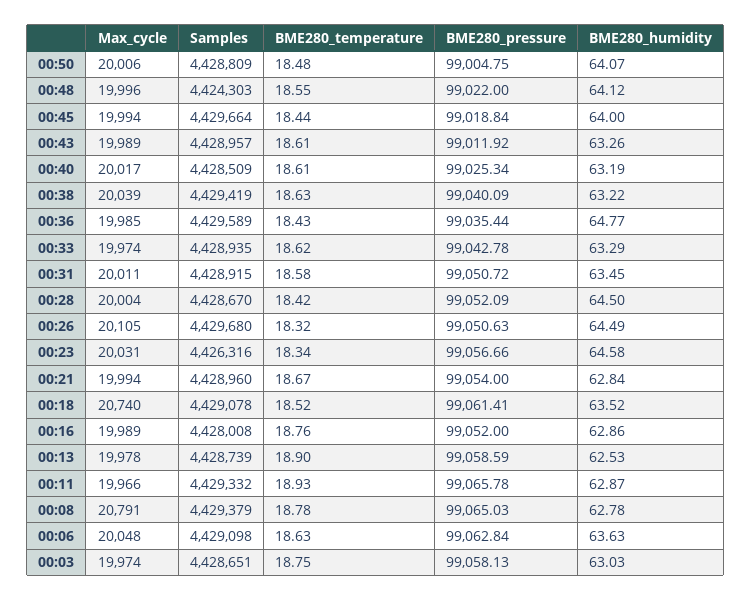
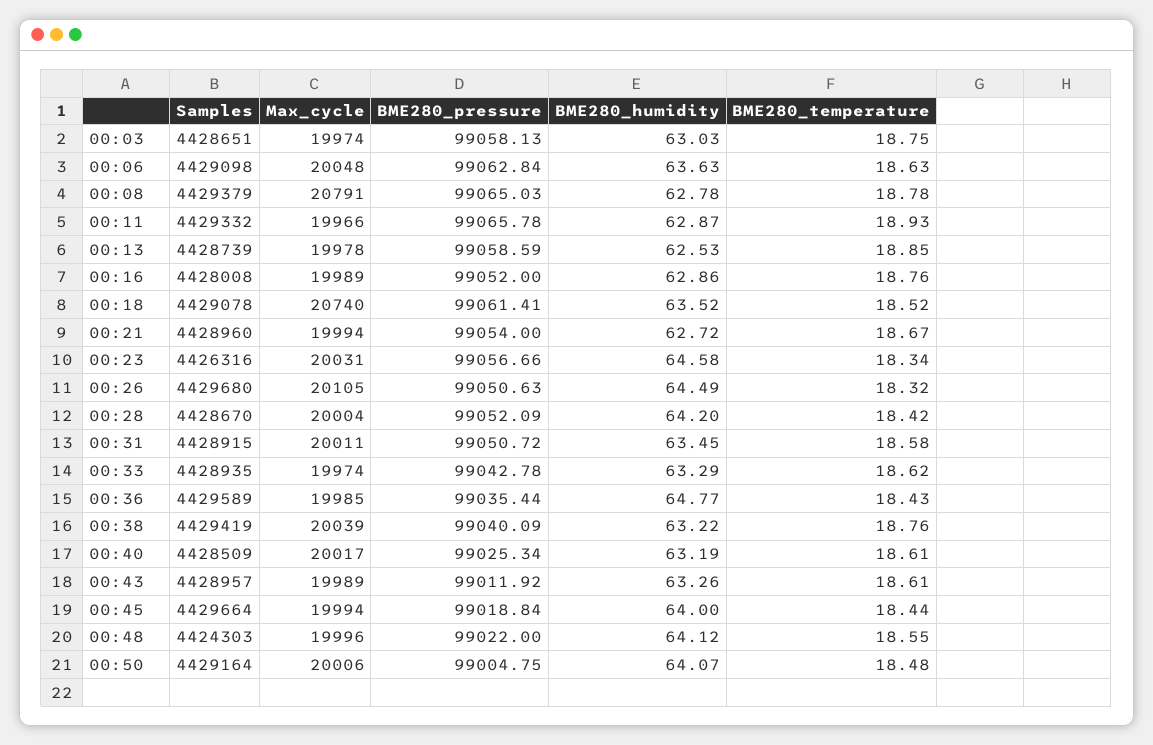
  {
    "Max_cycle": {
      "00:50": 20006,
      "00:48": 19996,
      "00:45": 19994,
      "00:43": 19989,
      "00:40": 20017,
      "00:38": 20039,
      "00:36": 19985,
      "00:33": 19974,
      "00:31": 20011,
      "00:28": 20004,
      "00:26": 20105,
      "00:23": 20031,
      "00:21": 19994,
      "00:18": 20740,
      "00:16": 19989,
      "00:13": 19978,
      "00:11": 19966,
      "00:08": 20791,
      "00:06": 20048,
      "00:03": 19974
    },
    "Samples": {
-     "00:50": 4428809,
+     "00:50": 4429164,
      "00:48": 4424303,
      "00:45": 4429664,
      "00:43": 4428957,
      "00:40": 4428509,
      "00:38": 4429419,
      "00:36": 4429589,
      "00:33": 4428935,
      "00:31": 4428915,
      "00:28": 4428670,
      "00:26": 4429680,
      "00:23": 4426316,
      "00:21": 4428960,
      "00:18": 4429078,
      "00:16": 4428008,
      "00:13": 4428739,
      "00:11": 4429332,
      "00:08": 4429379,
      "00:06": 4429098,
      "00:03": 4428651
    },
    "BME280_temperature": {
      "00:50": 18.48,
      "00:48": 18.55,
      "00:45": 18.44,
      "00:43": 18.61,
      "00:40": 18.61,
-     "00:38": 18.63,
+     "00:38": 18.76,
      "00:36": 18.43,
      "00:33": 18.62,
      "00:31": 18.58,
      "00:28": 18.42,
      "00:26": 18.32,
      "00:23": 18.34,
      "00:21": 18.67,
      "00:18": 18.52,
      "00:16": 18.76,
-     "00:13": 18.9,
+     "00:13": 18.85,
      "00:11": 18.93,
      "00:08": 18.78,
      "00:06": 18.63,
      "00:03": 18.75
    },
    "BME280_pressure": {
      "00:50": 99004.75,
      "00:48": 99022,
      "00:45": 99018.84,
      "00:43": 99011.92,
      "00:40": 99025.34,
      "00:38": 99040.09,
      "00:36": 99035.44,
      "00:33": 99042.78,
      "00:31": 99050.72,
      "00:28": 99052.09,
      "00:26": 99050.63,
      "00:23": 99056.66,
      "00:21": 99054,
      "00:18": 99061.41,
      "00:16": 99052,
      "00:13": 99058.59,
      "00:11": 99065.78,
      "00:08": 99065.03,
      "00:06": 99062.84,
      "00:03": 99058.13
    },
    "BME280_humidity": {
      "00:50": 64.07,
      "00:48": 64.12,
      "00:45": 64,
      "00:43": 63.26,
      "00:40": 63.19,
      "00:38": 63.22,
      "00:36": 64.77,
      "00:33": 63.29,
      "00:31": 63.45,
-     "00:28": 64.5,
+     "00:28": 64.2,
      "00:26": 64.49,
      "00:23": 64.58,
-     "00:21": 62.84,
+     "00:21": 62.72,
      "00:18": 63.52,
      "00:16": 62.86,
      "00:13": 62.53,
      "00:11": 62.87,
      "00:08": 62.78,
      "00:06": 63.63,
      "00:03": 63.03
    }
  }

